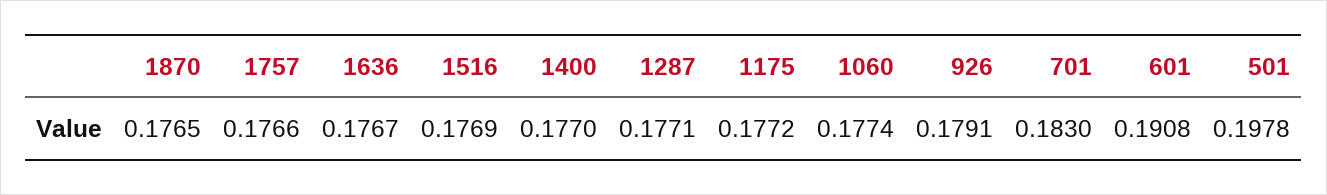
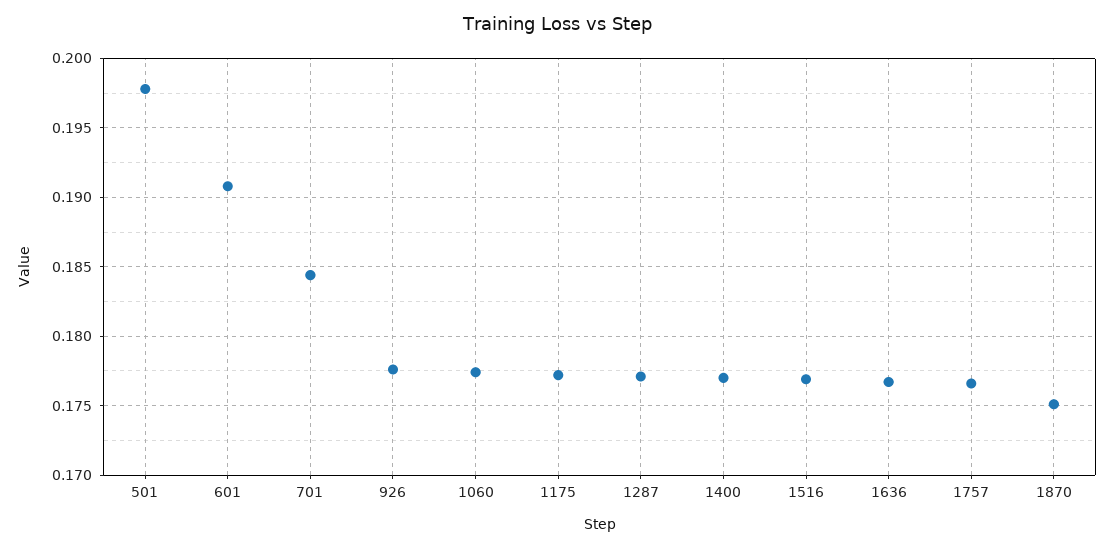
  {
-   "1870": 0.1765,
+   "1870": 0.175,
    "1757": 0.1766,
    "1636": 0.1767,
    "1516": 0.1769,
    "1400": 0.177,
    "1287": 0.1771,
    "1175": 0.1772,
    "1060": 0.1774,
-   "926": 0.1791,
+   "926": 0.1775,
-   "701": 0.183,
+   "701": 0.1845,
    "601": 0.1908,
    "501": 0.1978
  }

